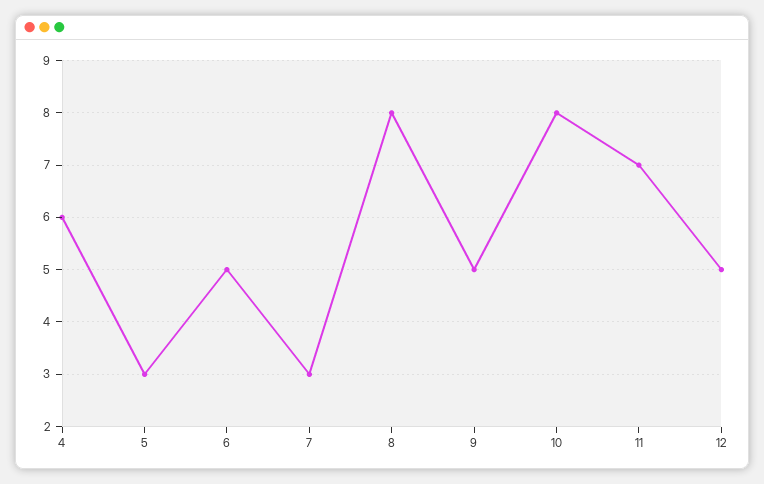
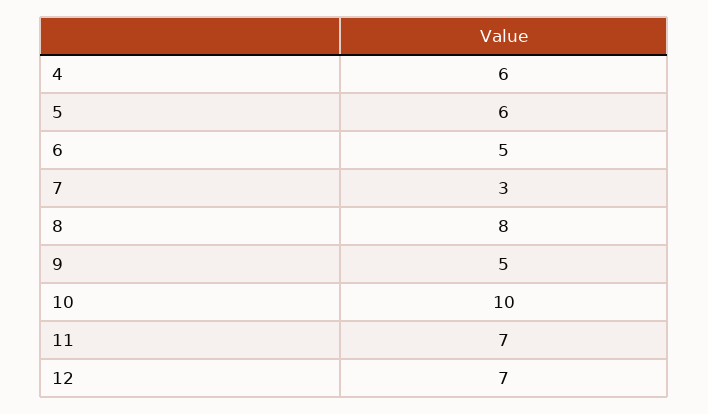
  {
    "4": 6,
-   "5": 3,
+   "5": 6,
    "6": 5,
    "7": 3,
    "8": 8,
    "9": 5,
-   "10": 8,
+   "10": 10,
    "11": 7,
-   "12": 5
+   "12": 7
  }

